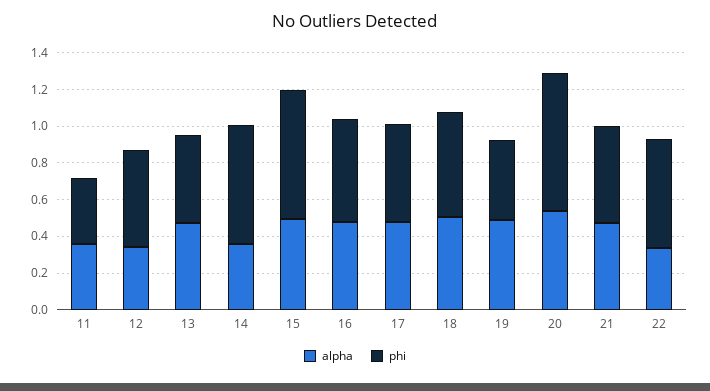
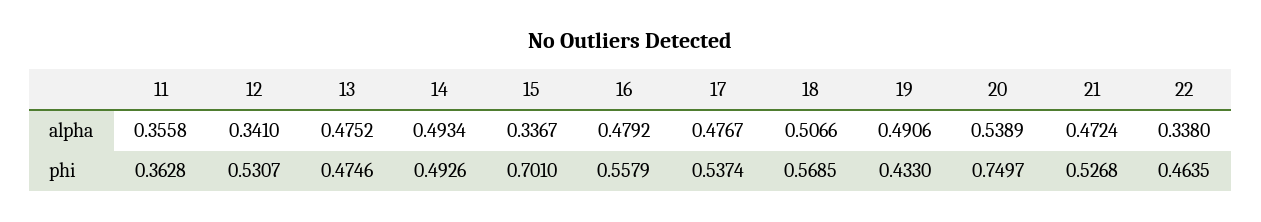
  {
    "alpha": {
      "11": 0.3558,
      "12": 0.341,
      "13": 0.4752,
-     "14": 0.35,
+     "14": 0.4934,
-     "15": 0.5,
+     "15": 0.3367,
      "16": 0.4792,
      "17": 0.4767,
      "18": 0.5066,
      "19": 0.4906,
      "20": 0.5389,
      "21": 0.4724,
      "22": 0.338
    },
    "phi": {
      "11": 0.3628,
      "12": 0.5307,
      "13": 0.4746,
-     "14": 0.65,
+     "14": 0.4926,
      "15": 0.701,
      "16": 0.5579,
      "17": 0.5374,
      "18": 0.5685,
      "19": 0.433,
      "20": 0.7497,
      "21": 0.5268,
-     "22": 0.6
+     "22": 0.4635
    }
  }

